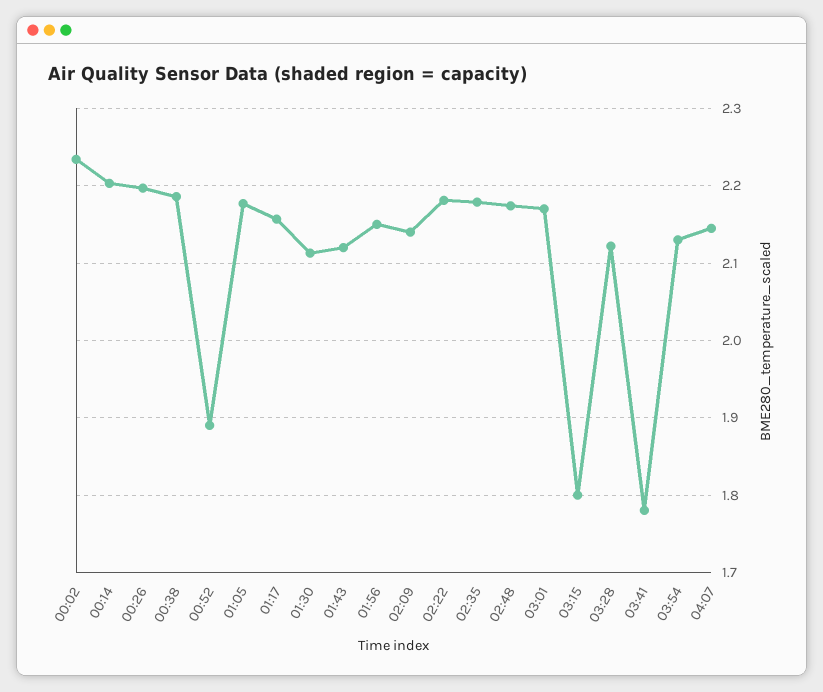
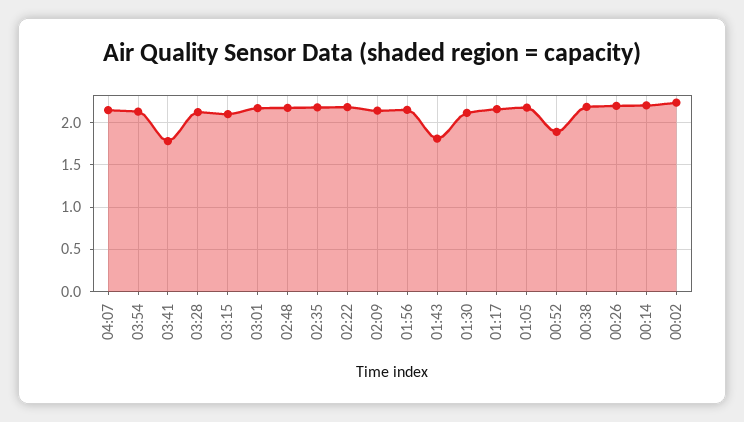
  {
    "00:02": 2.23,
    "00:14": 2.2,
    "00:26": 2.2,
    "00:38": 2.19,
    "00:52": 1.89,
    "01:05": 2.18,
    "01:17": 2.16,
    "01:30": 2.11,
-   "01:43": 2.12,
+   "01:43": 1.8,
    "01:56": 2.15,
    "02:09": 2.14,
    "02:22": 2.18,
    "02:35": 2.18,
    "02:48": 2.17,
    "03:01": 2.17,
-   "03:15": 1.8,
+   "03:15": 2.1,
    "03:28": 2.12,
    "03:41": 1.78,
    "03:54": 2.13,
    "04:07": 2.15
  }

